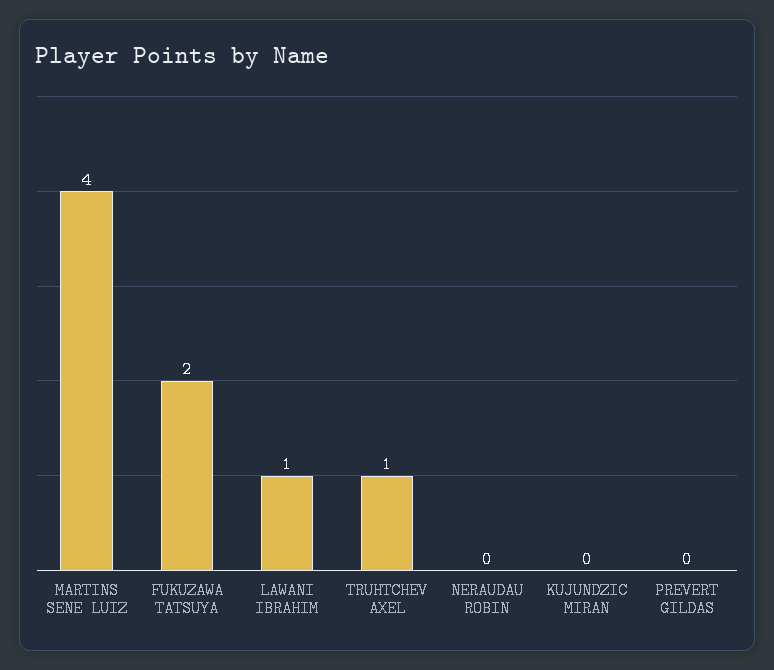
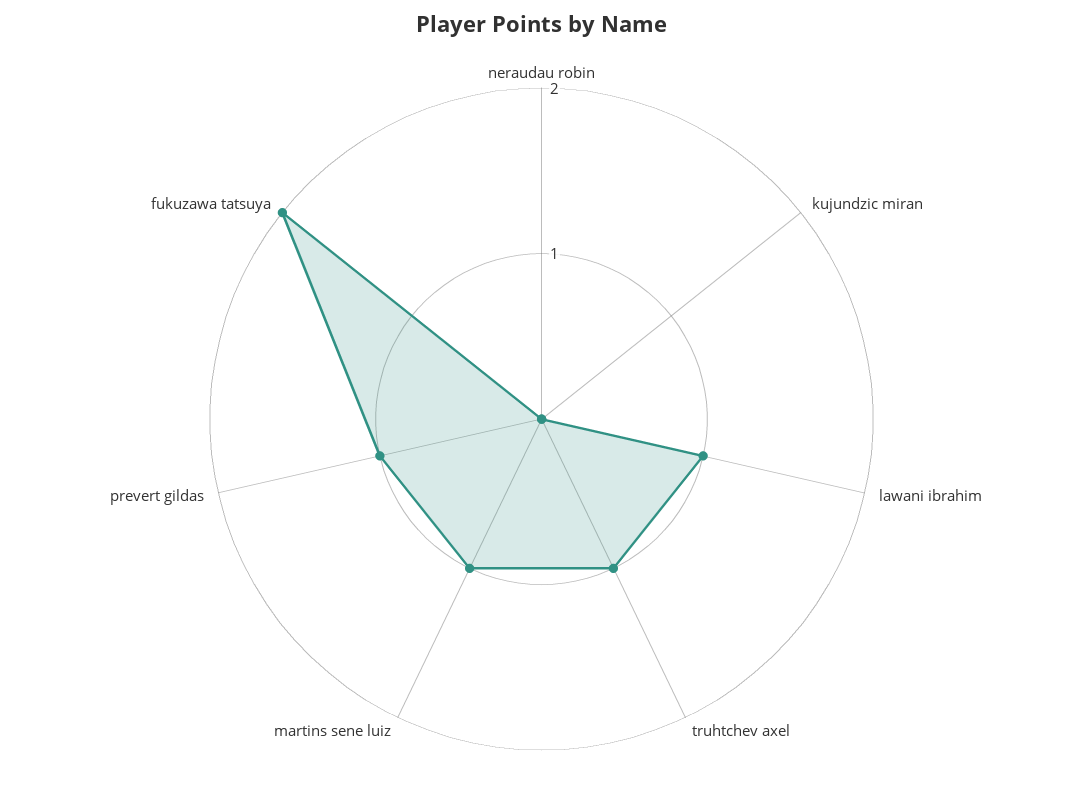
  {
-   "MARTINS SENE LUIZ": 4,
+   "MARTINS SENE LUIZ": 1,
    "FUKUZAWA TATSUYA": 2,
    "LAWANI IBRAHIM": 1,
    "TRUHTCHEV AXEL": 1,
    "NERAUDAU ROBIN": 0,
    "KUJUNDZIC MIRAN": 0,
-   "PREVERT GILDAS": 0
+   "PREVERT GILDAS": 1
  }

